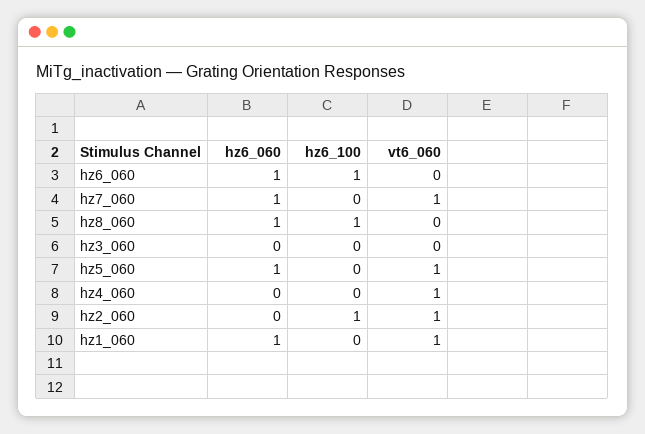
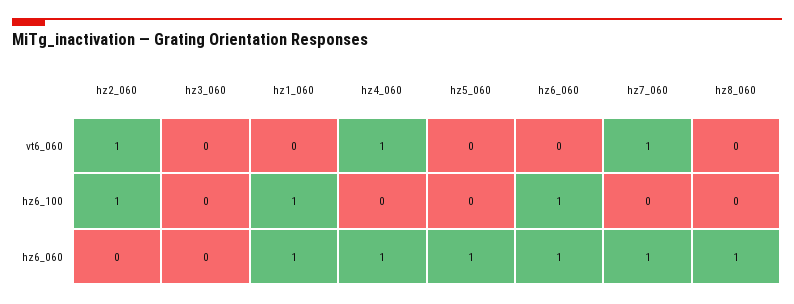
  {
    "hz6_060": {
      "hz6_060": 1,
      "hz7_060": 1,
      "hz8_060": 1,
      "hz3_060": 0,
      "hz5_060": 1,
-     "hz4_060": 0,
+     "hz4_060": 1,
      "hz2_060": 0,
      "hz1_060": 1
    },
    "hz6_100": {
      "hz6_060": 1,
      "hz7_060": 0,
-     "hz8_060": 1,
+     "hz8_060": 0,
      "hz3_060": 0,
      "hz5_060": 0,
      "hz4_060": 0,
      "hz2_060": 1,
-     "hz1_060": 0
+     "hz1_060": 1
    },
    "vt6_060": {
      "hz6_060": 0,
      "hz7_060": 1,
      "hz8_060": 0,
      "hz3_060": 0,
-     "hz5_060": 1,
+     "hz5_060": 0,
      "hz4_060": 1,
      "hz2_060": 1,
-     "hz1_060": 1
+     "hz1_060": 0
    }
  }

